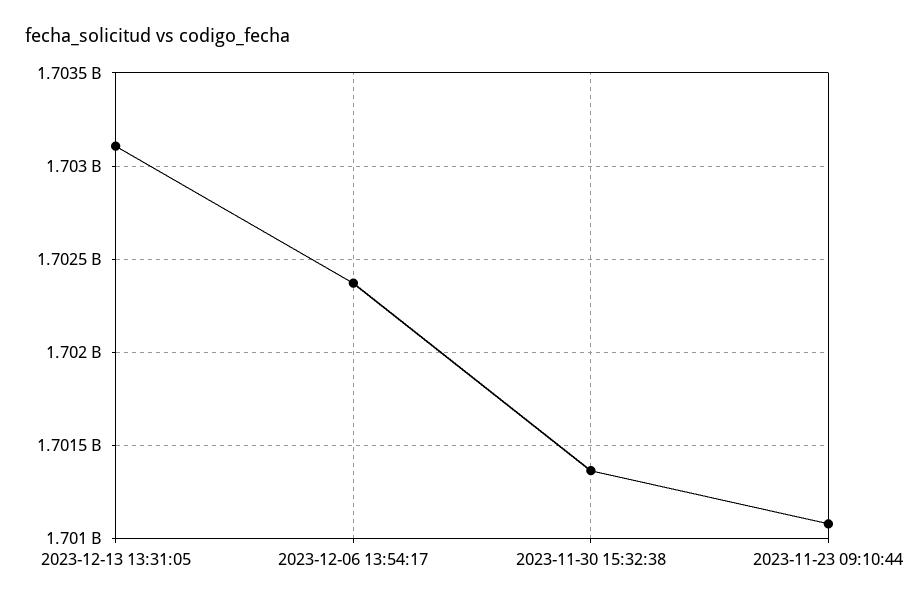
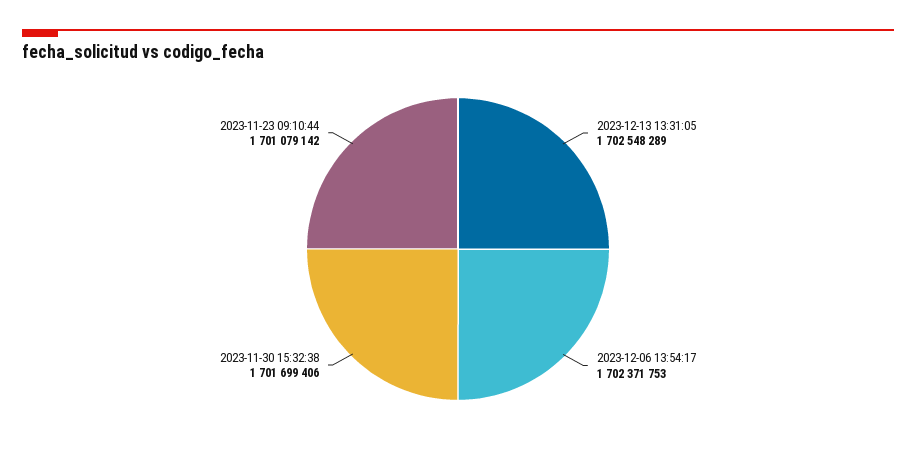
  {
-   "2023-12-13 13:31:05": 1703100000,
+   "2023-12-13 13:31:05": 1702548289,
    "2023-12-06 13:54:17": 1702371753,
-   "2023-11-30 15:32:38": 1701350000,
+   "2023-11-30 15:32:38": 1701699406,
    "2023-11-23 09:10:44": 1701079142
  }

